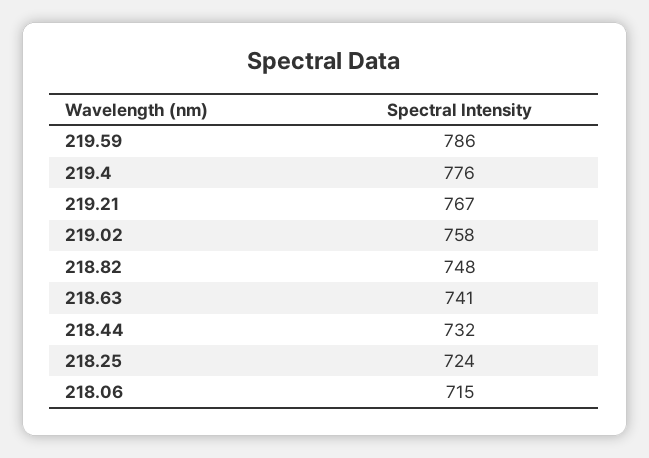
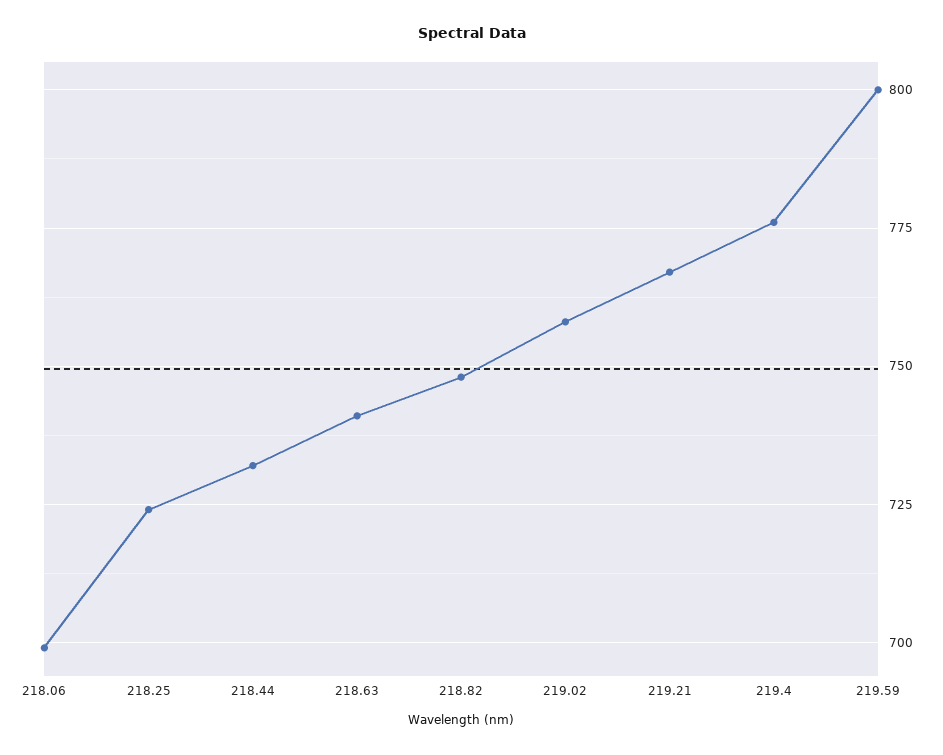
  {
-   "219.59": 786,
+   "219.59": 800,
    "219.4": 776,
    "219.21": 767,
    "219.02": 758,
    "218.82": 748,
    "218.63": 741,
    "218.44": 732,
    "218.25": 724,
-   "218.06": 715
+   "218.06": 700
  }

